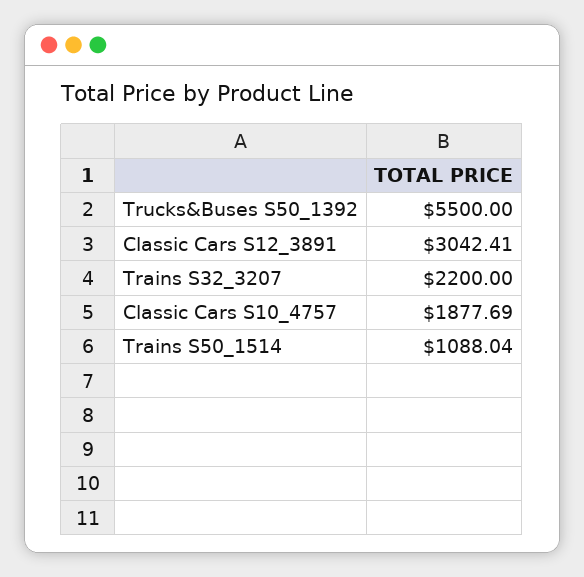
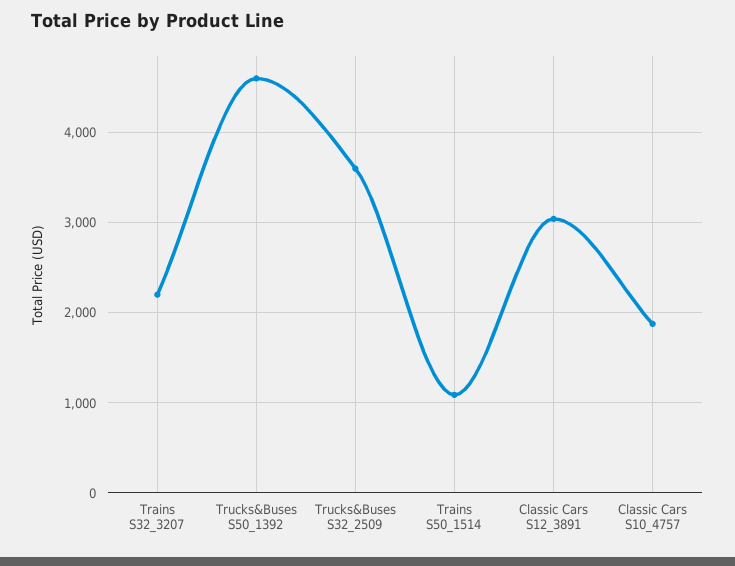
  {
-   "Trucks&Buses S50_1392": 5500,
+   "Trucks&Buses S50_1392": 4600,
    "Classic Cars S12_3891": 3042.41,
    "Trains S32_3207": 2200,
    "Classic Cars S10_4757": 1877.69,
-   "Trains S50_1514": 1088.04
+   "Trains S50_1514": 1088.04,
+   "Trucks&Buses S32_2509": 3600
  }

